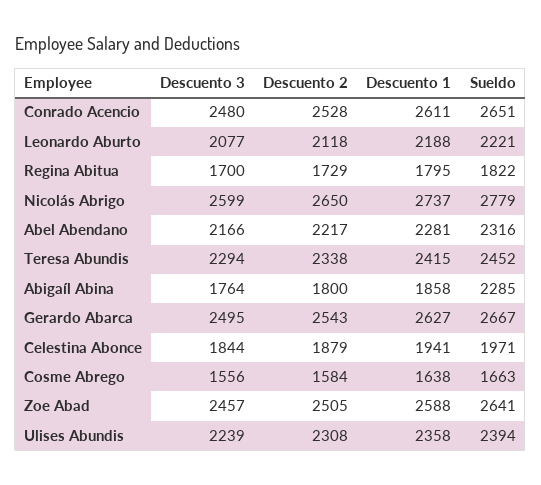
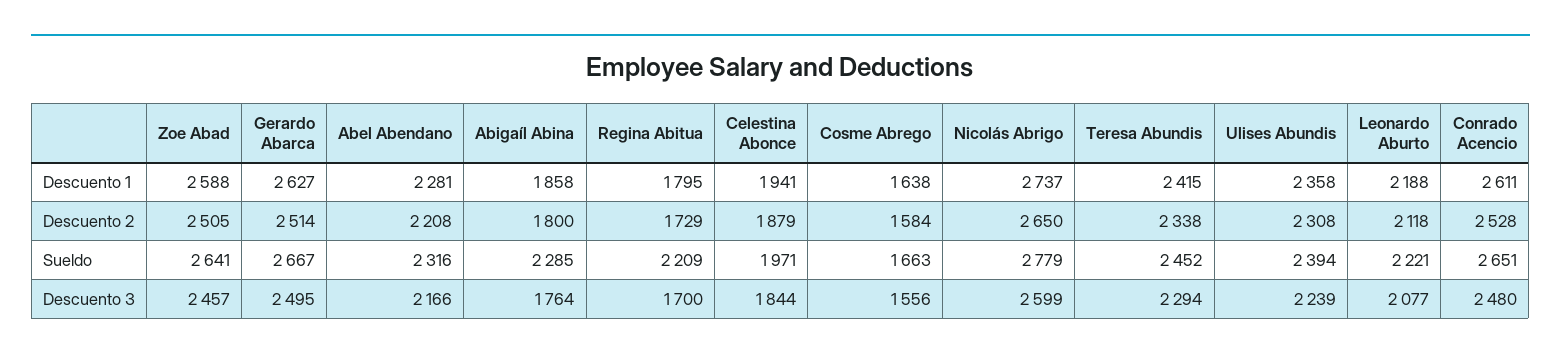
  {
    "Descuento 3": {
      "Conrado Acencio": 2480,
      "Leonardo Aburto": 2077,
      "Regina Abitua": 1700,
      "Nicolás Abrigo": 2599,
      "Abel Abendano": 2166,
      "Teresa Abundis": 2294,
      "Abigaíl Abina": 1764,
      "Gerardo Abarca": 2495,
      "Celestina Abonce": 1844,
      "Cosme Abrego": 1556,
      "Zoe Abad": 2457,
      "Ulises Abundis": 2239
    },
    "Descuento 2": {
      "Conrado Acencio": 2528,
      "Leonardo Aburto": 2118,
      "Regina Abitua": 1729,
      "Nicolás Abrigo": 2650,
-     "Abel Abendano": 2217,
+     "Abel Abendano": 2208,
      "Teresa Abundis": 2338,
      "Abigaíl Abina": 1800,
-     "Gerardo Abarca": 2543,
+     "Gerardo Abarca": 2514,
      "Celestina Abonce": 1879,
      "Cosme Abrego": 1584,
      "Zoe Abad": 2505,
      "Ulises Abundis": 2308
    },
    "Descuento 1": {
      "Conrado Acencio": 2611,
      "Leonardo Aburto": 2188,
      "Regina Abitua": 1795,
      "Nicolás Abrigo": 2737,
      "Abel Abendano": 2281,
      "Teresa Abundis": 2415,
      "Abigaíl Abina": 1858,
      "Gerardo Abarca": 2627,
      "Celestina Abonce": 1941,
      "Cosme Abrego": 1638,
      "Zoe Abad": 2588,
      "Ulises Abundis": 2358
    },
    "Sueldo": {
      "Conrado Acencio": 2651,
      "Leonardo Aburto": 2221,
-     "Regina Abitua": 1822,
+     "Regina Abitua": 2209,
      "Nicolás Abrigo": 2779,
      "Abel Abendano": 2316,
      "Teresa Abundis": 2452,
      "Abigaíl Abina": 2285,
      "Gerardo Abarca": 2667,
      "Celestina Abonce": 1971,
      "Cosme Abrego": 1663,
      "Zoe Abad": 2641,
      "Ulises Abundis": 2394
    }
  }

